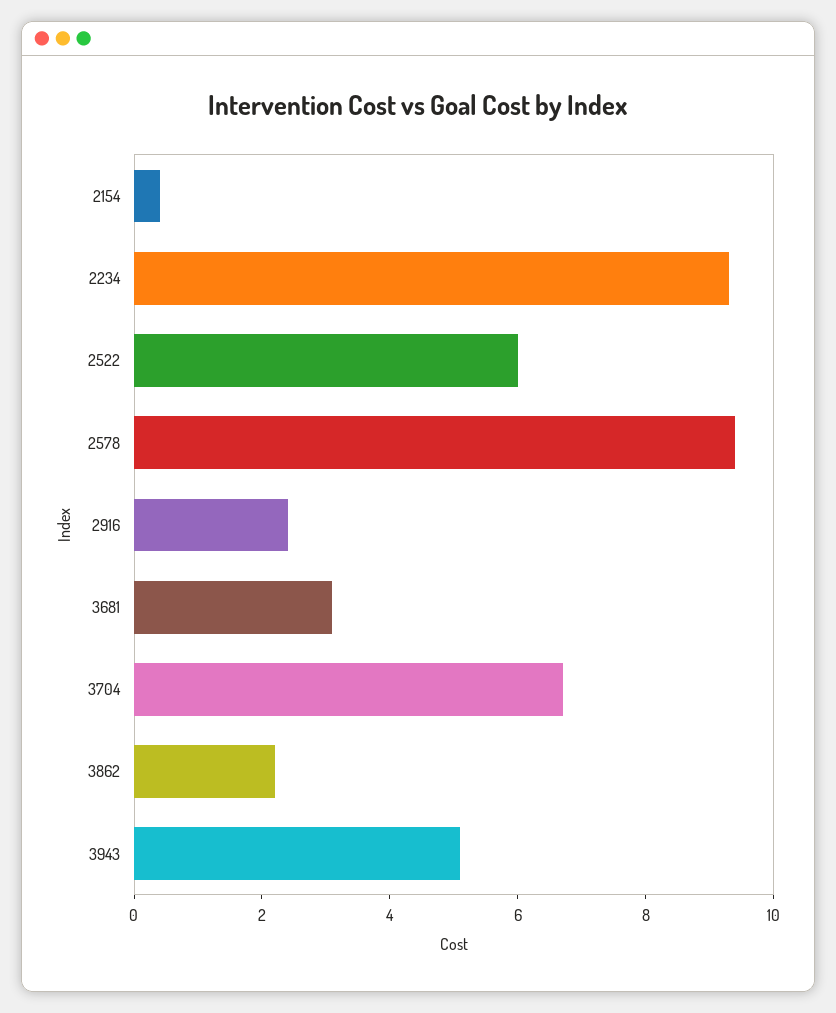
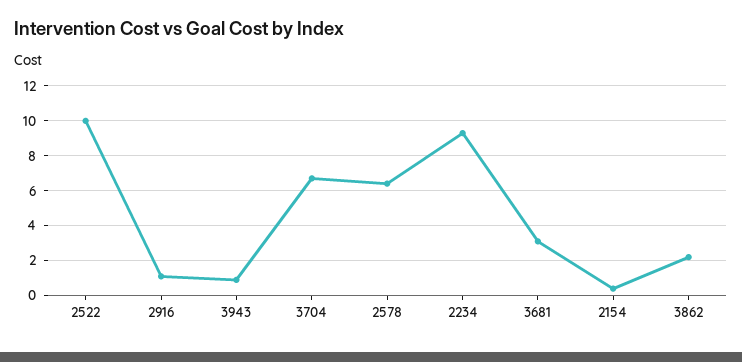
  {
    "2154": 0.5,
    "2234": 9.5,
-   "2522": 6,
+   "2522": 10,
-   "2578": 9.5,
+   "2578": 6.5,
-   "2916": 2.5,
+   "2916": 1,
    "3681": 3,
    "3704": 6.5,
    "3862": 2,
-   "3943": 5
+   "3943": 1
  }

